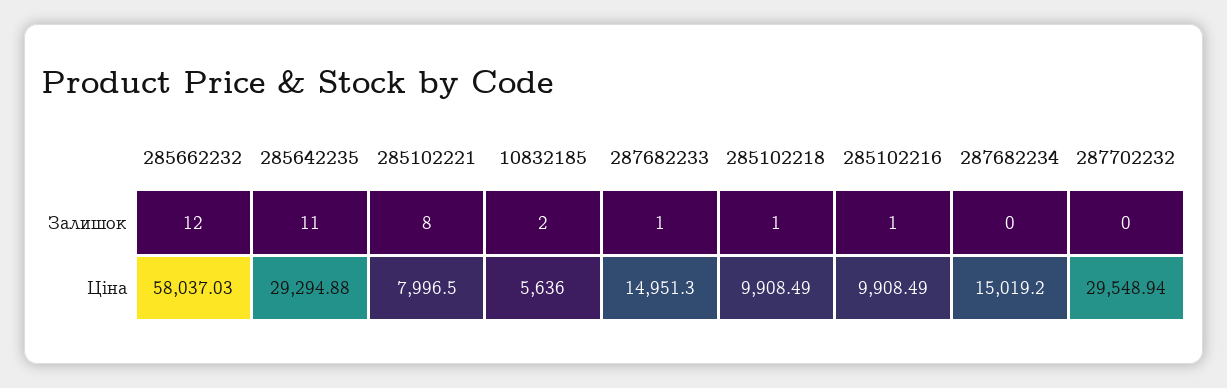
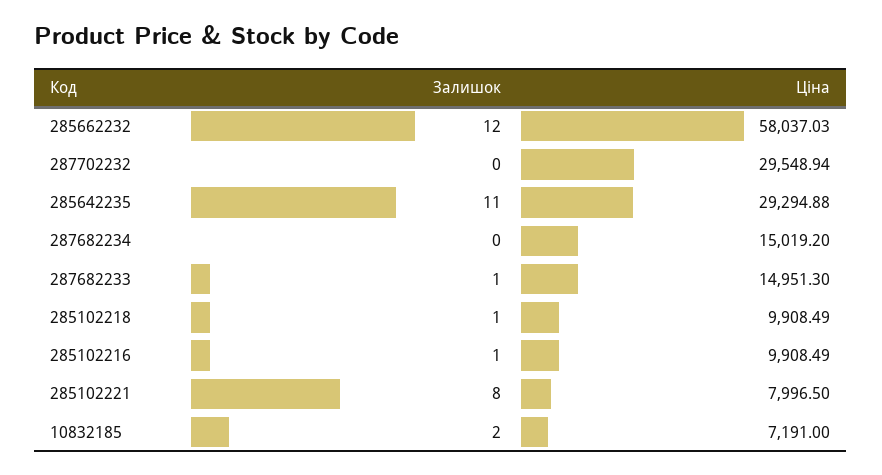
  {
    "285662232": {
      "Залишок": 12,
      "Ціна": 58037.03
    },
    "285642235": {
      "Залишок": 11,
      "Ціна": 29294.88
    },
    "285102221": {
      "Залишок": 8,
      "Ціна": 7996.5
    },
    "10832185": {
      "Залишок": 2,
-     "Ціна": 5636
+     "Ціна": 7191
    },
    "287682233": {
      "Залишок": 1,
      "Ціна": 14951.3
    },
    "285102218": {
      "Залишок": 1,
      "Ціна": 9908.49
    },
    "285102216": {
      "Залишок": 1,
      "Ціна": 9908.49
    },
    "287682234": {
      "Залишок": 0,
      "Ціна": 15019.2
    },
    "287702232": {
      "Залишок": 0,
      "Ціна": 29548.94
    }
  }

